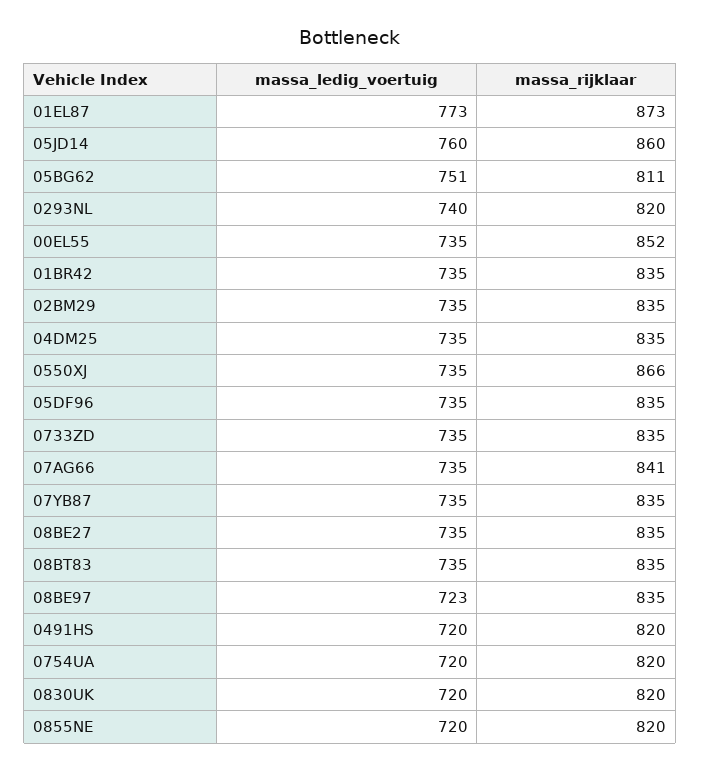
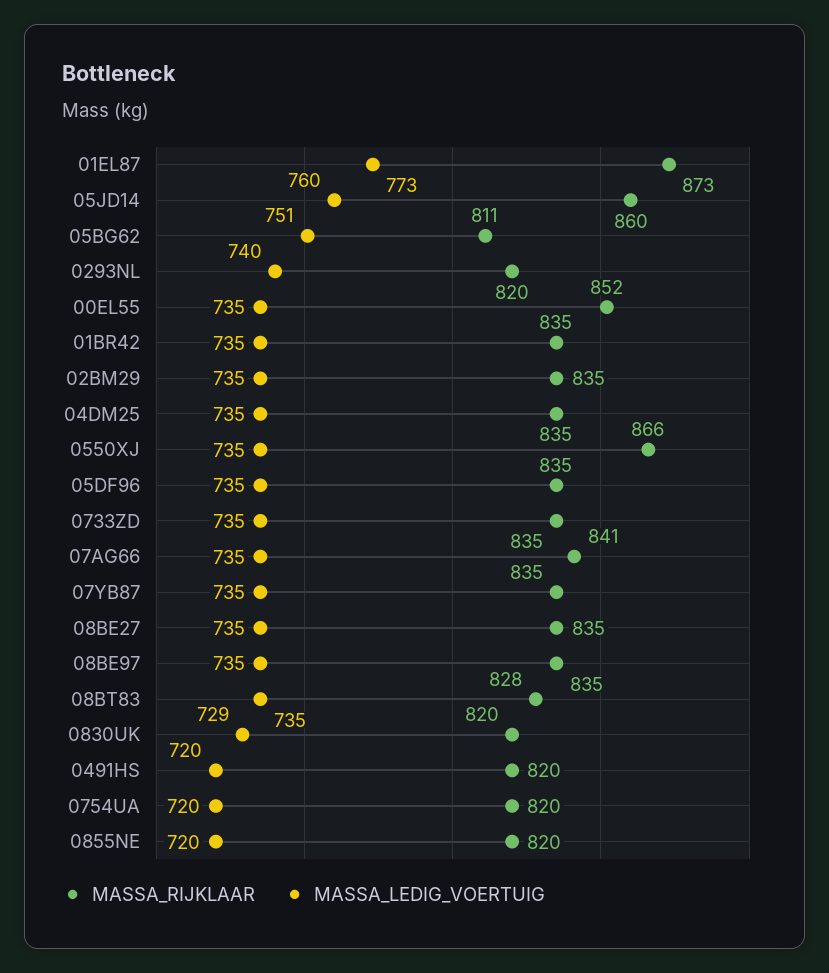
  {
    "massa_ledig_voertuig": {
      "01EL87": 773,
      "05JD14": 760,
      "05BG62": 751,
      "0293NL": 740,
      "00EL55": 735,
      "01BR42": 735,
      "02BM29": 735,
      "04DM25": 735,
      "0550XJ": 735,
      "05DF96": 735,
      "0733ZD": 735,
      "07AG66": 735,
      "07YB87": 735,
      "08BE27": 735,
      "08BT83": 735,
-     "08BE97": 723,
+     "08BE97": 735,
      "0491HS": 720,
      "0754UA": 720,
-     "0830UK": 720,
+     "0830UK": 729,
      "0855NE": 720
    },
    "massa_rijklaar": {
      "01EL87": 873,
      "05JD14": 860,
      "05BG62": 811,
      "0293NL": 820,
      "00EL55": 852,
      "01BR42": 835,
      "02BM29": 835,
      "04DM25": 835,
      "0550XJ": 866,
      "05DF96": 835,
      "0733ZD": 835,
      "07AG66": 841,
      "07YB87": 835,
      "08BE27": 835,
-     "08BT83": 835,
+     "08BT83": 828,
      "08BE97": 835,
      "0491HS": 820,
      "0754UA": 820,
      "0830UK": 820,
      "0855NE": 820
    }
  }

